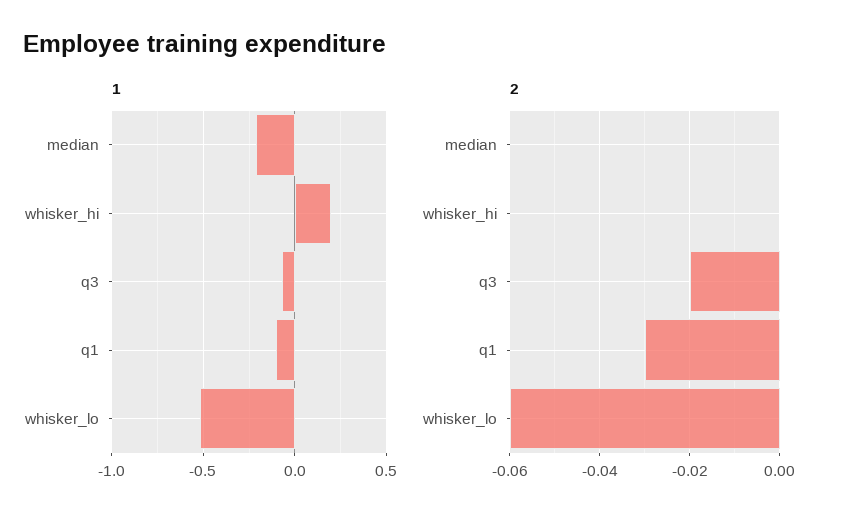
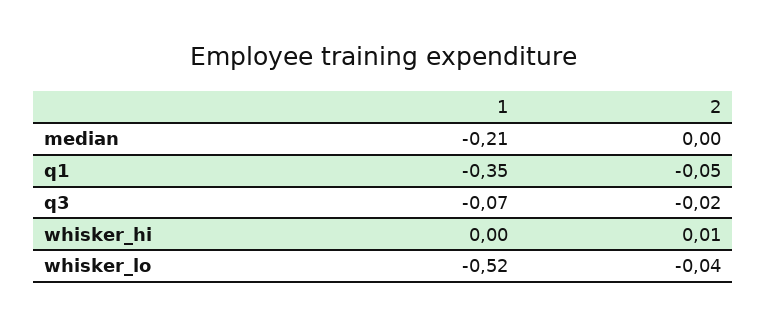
  {
    "1": {
      "median": -0.21,
-     "whisker_hi": 0.2,
+     "whisker_hi": 0,
      "q3": -0.07,
-     "q1": -0.1,
+     "q1": -0.35,
      "whisker_lo": -0.52
    },
    "2": {
      "median": 0,
-     "whisker_hi": 0,
+     "whisker_hi": 0.01,
      "q3": -0.02,
-     "q1": -0.03,
+     "q1": -0.05,
-     "whisker_lo": -0.06
+     "whisker_lo": -0.04
    }
  }

